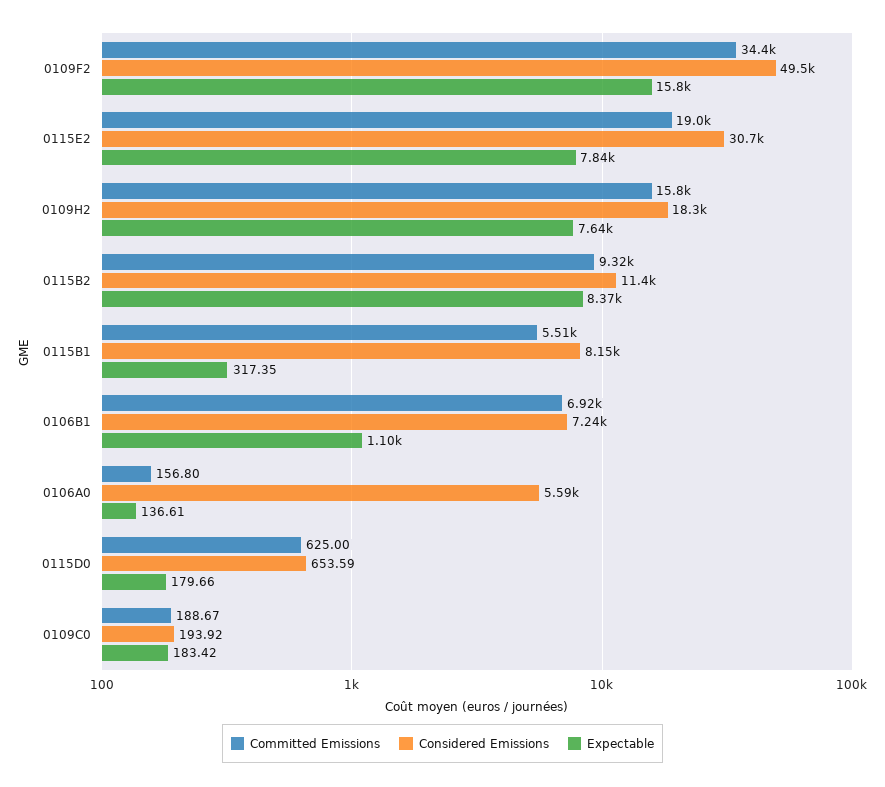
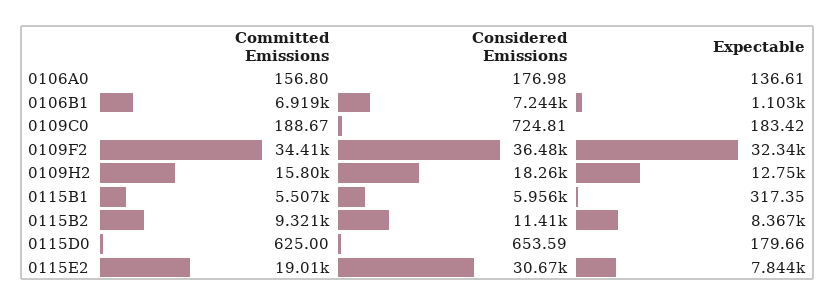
  {
    "Committed Emissions": {
      "0109F2": 34410,
      "0115E2": 19010,
      "0109H2": 15800,
      "0115B2": 9321,
      "0115B1": 5507,
      "0106B1": 6919,
      "0106A0": 156.8,
      "0115D0": 625,
      "0109C0": 188.67
    },
    "Considered Emissions": {
-     "0109F2": 49500,
+     "0109F2": 36480,
      "0115E2": 30670,
      "0109H2": 18260,
      "0115B2": 11410,
-     "0115B1": 8150,
+     "0115B1": 5956,
      "0106B1": 7244,
-     "0106A0": 5590,
+     "0106A0": 176.98,
      "0115D0": 653.59,
-     "0109C0": 193.92
+     "0109C0": 724.81
    },
    "Expectable": {
-     "0109F2": 15800,
+     "0109F2": 32340,
      "0115E2": 7844,
-     "0109H2": 7640,
+     "0109H2": 12750,
      "0115B2": 8367,
      "0115B1": 317.35,
      "0106B1": 1103,
      "0106A0": 136.61,
      "0115D0": 179.66,
      "0109C0": 183.42
    }
  }

